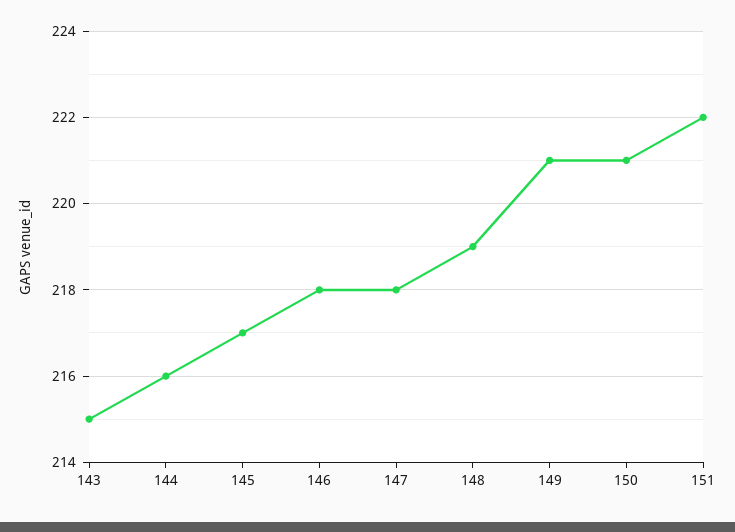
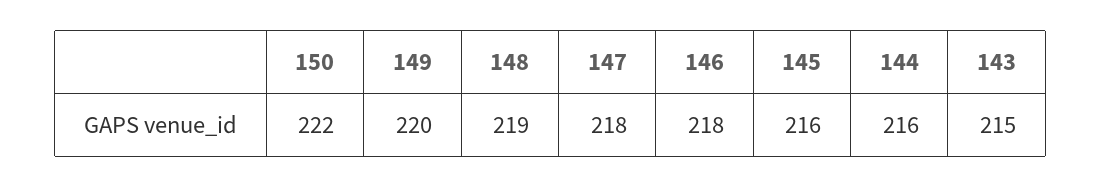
  {
    "143": 215,
    "144": 216,
-   "145": 217,
+   "145": 216,
    "146": 218,
    "147": 218,
    "148": 219,
-   "149": 221,
+   "149": 220,
-   "150": 221,
+   "150": 222
-   "151": 222
  }

